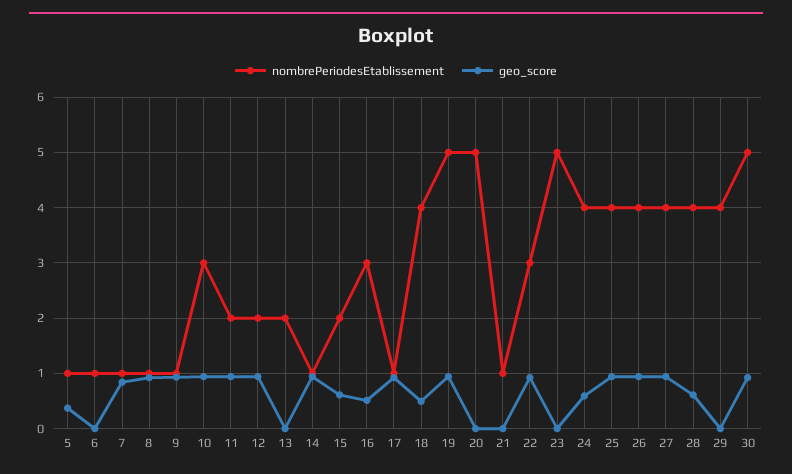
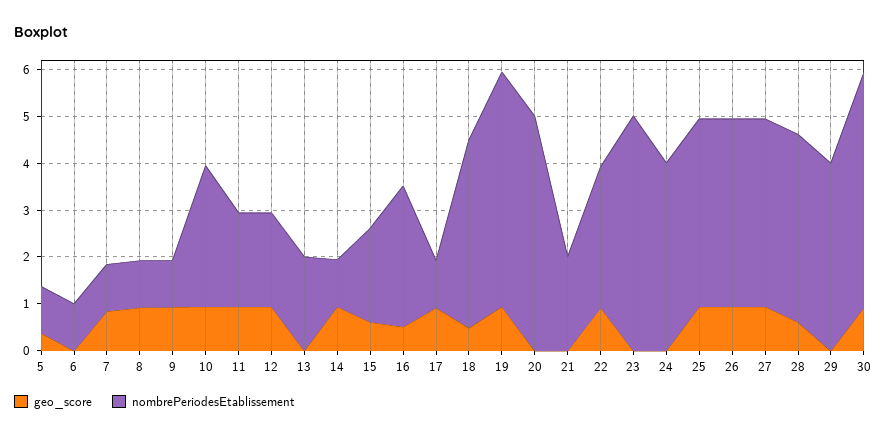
  {
    "nombrePeriodesEtablissement": {
      "5": 1,
      "6": 1,
      "7": 1,
      "8": 1,
      "9": 1,
      "10": 3,
      "11": 2,
      "12": 2,
      "13": 2,
      "14": 1,
      "15": 2,
      "16": 3,
      "17": 1,
      "18": 4,
      "19": 5,
      "20": 5,
-     "21": 1,
+     "21": 2,
      "22": 3,
      "23": 5,
      "24": 4,
      "25": 4,
      "26": 4,
      "27": 4,
      "28": 4,
      "29": 4,
      "30": 5
    },
    "geo_score": {
      "5": 0.4,
      "6": 0,
      "7": 0.8,
      "8": 1,
      "9": 1,
      "10": 1,
      "11": 1,
      "12": 1,
      "13": 0,
      "14": 1,
      "15": 0.6,
      "16": 0.6,
      "17": 1,
      "18": 0.4,
      "19": 1,
      "20": 0,
      "21": 0,
      "22": 1,
      "23": 0,
-     "24": 0.6,
+     "24": 0,
      "25": 1,
      "26": 1,
      "27": 1,
      "28": 0.6,
      "29": 0,
      "30": 1
    }
  }

